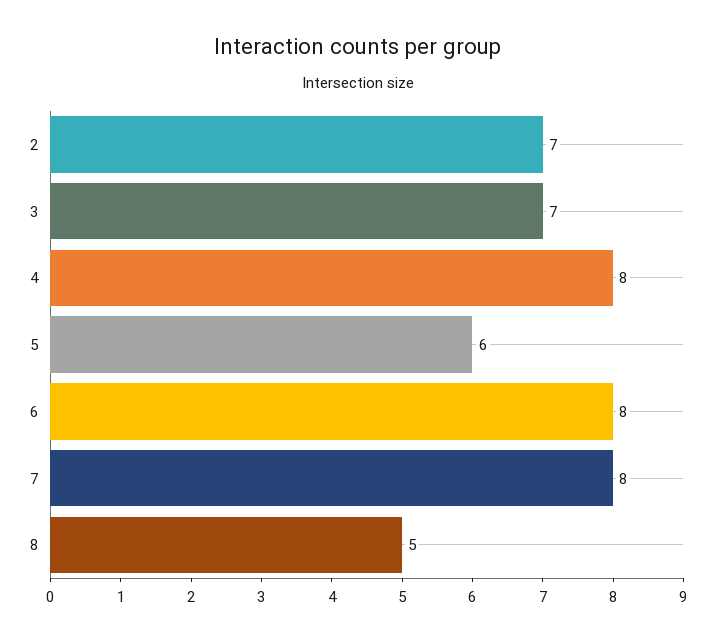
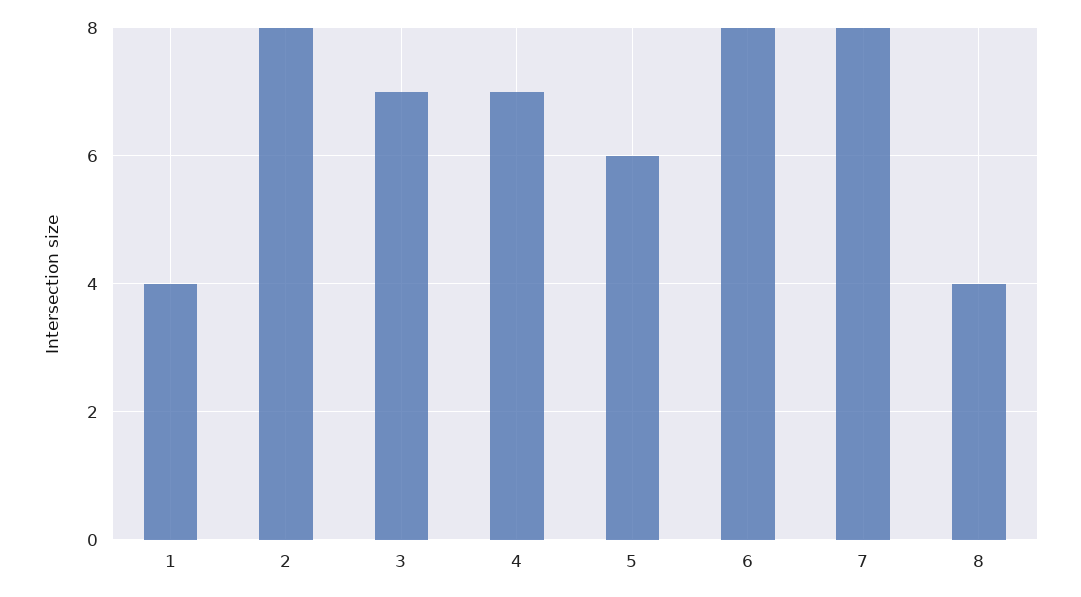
  {
-   "2": 7,
+   "2": 8,
    "3": 7,
-   "4": 8,
+   "4": 7,
    "5": 6,
    "6": 8,
    "7": 8,
-   "8": 5
+   "8": 4,
+   "1": 4
  }

